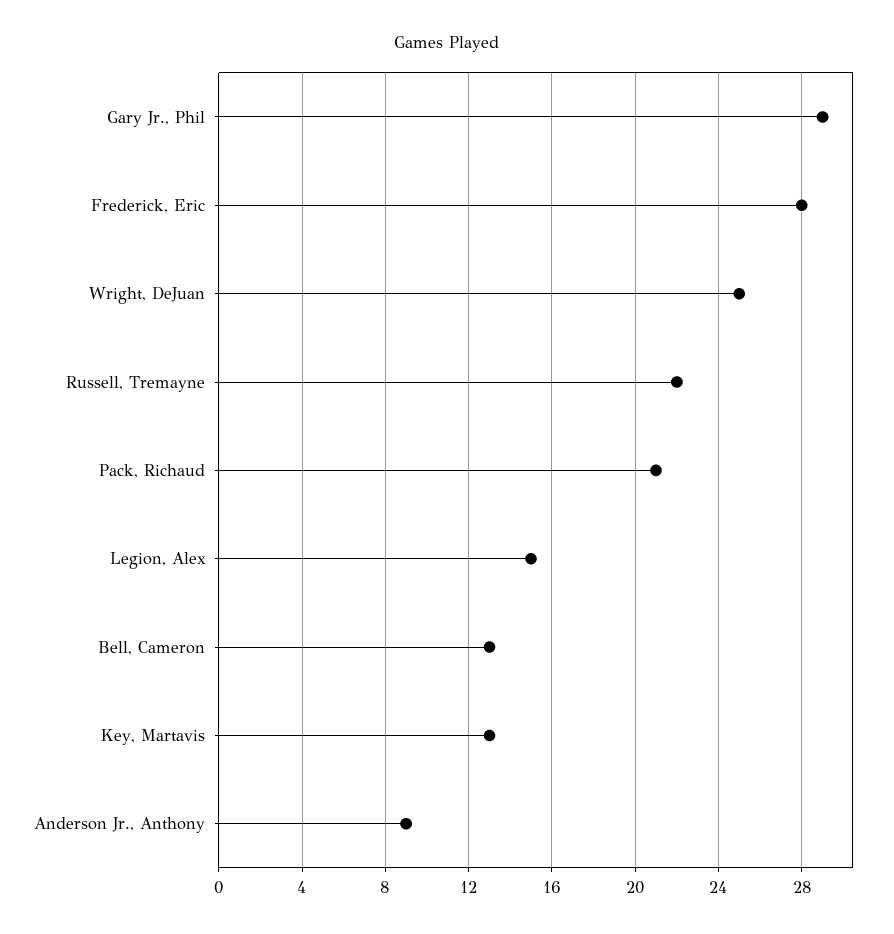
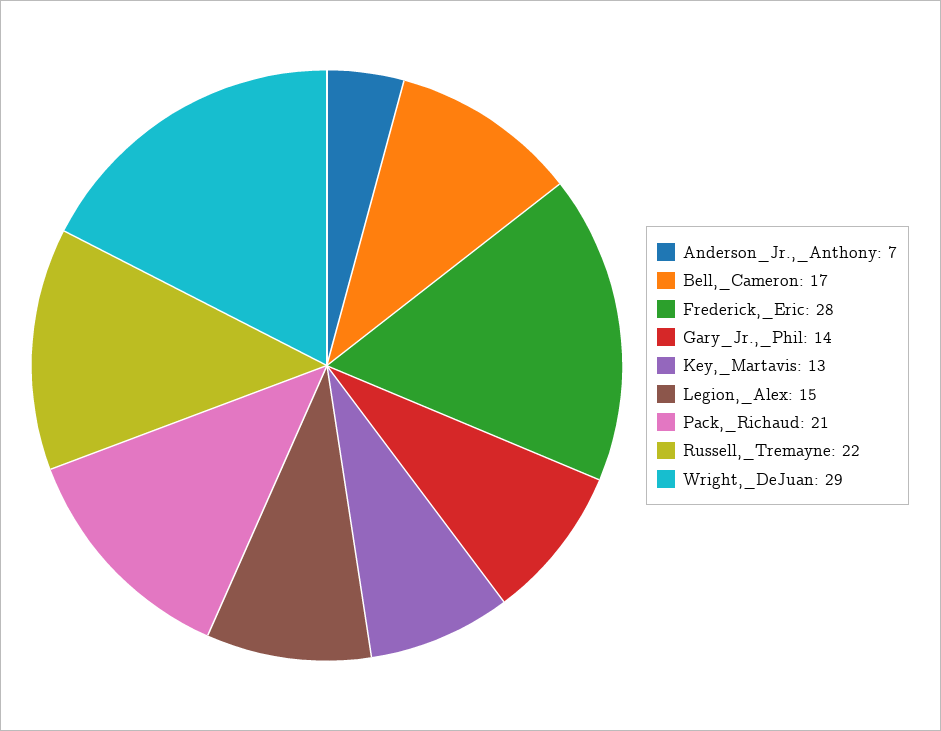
  {
-   "Gary Jr., Phil": 29,
+   "Gary Jr., Phil": 14,
    "Frederick, Eric": 28,
-   "Wright, DeJuan": 25,
+   "Wright, DeJuan": 29,
    "Russell, Tremayne": 22,
    "Pack, Richaud": 21,
    "Legion, Alex": 15,
-   "Bell, Cameron": 13,
+   "Bell, Cameron": 17,
    "Key, Martavis": 13,
-   "Anderson Jr., Anthony": 9
+   "Anderson Jr., Anthony": 7
  }

